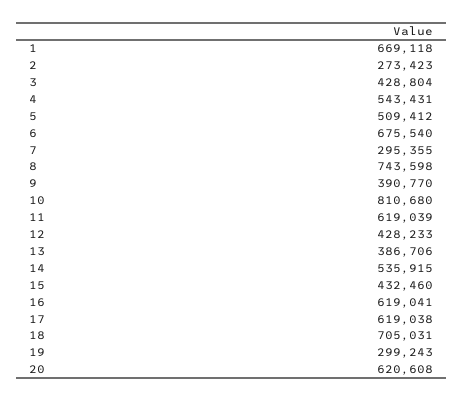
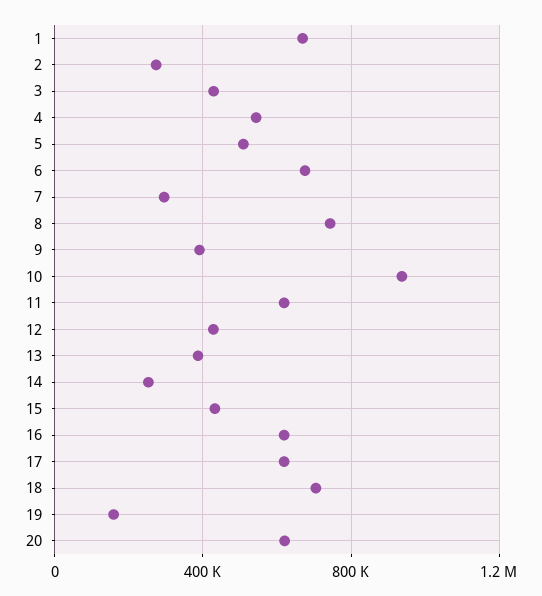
  {
    "1": 669118,
    "2": 273423,
    "3": 428804,
    "4": 543431,
    "5": 509412,
    "6": 675540,
    "7": 295355,
    "8": 743598,
    "9": 390770,
-   "10": 810680,
+   "10": 950000,
    "11": 619039,
    "12": 428233,
    "13": 386706,
-   "14": 535915,
+   "14": 250000,
    "15": 432460,
    "16": 619041,
    "17": 619038,
    "18": 705031,
-   "19": 299243,
+   "19": 150000,
    "20": 620608
  }

